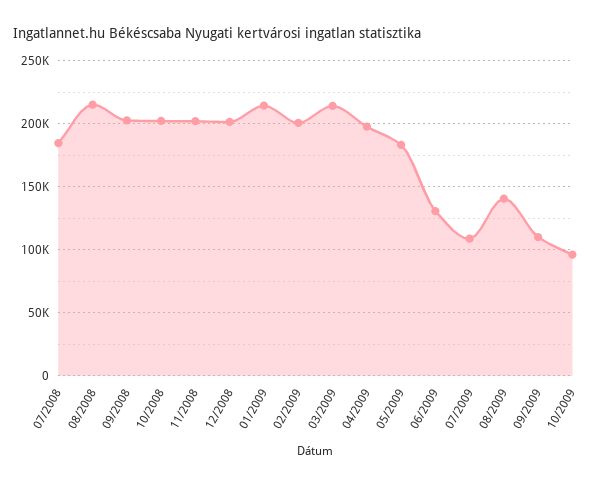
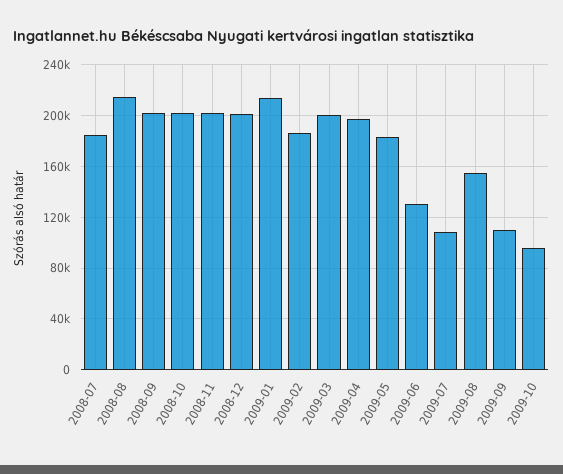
  {
    "07/2008": 185000,
    "08/2008": 215000,
    "09/2008": 200000,
    "10/2008": 200000,
    "11/2008": 200000,
    "12/2008": 200000,
    "01/2009": 215000,
-   "02/2009": 200000,
+   "02/2009": 185000,
-   "03/2009": 215000,
+   "03/2009": 200000,
    "04/2009": 200000,
    "05/2009": 185000,
    "06/2009": 130000,
    "07/2009": 110000,
-   "08/2009": 140000,
+   "08/2009": 155000,
    "09/2009": 110000,
    "10/2009": 95000
  }

